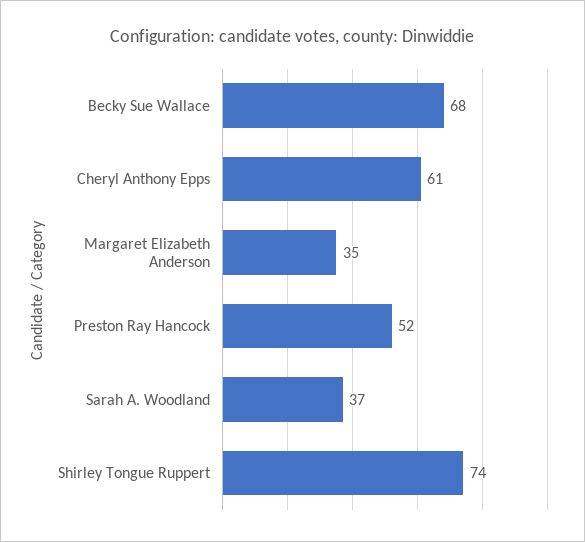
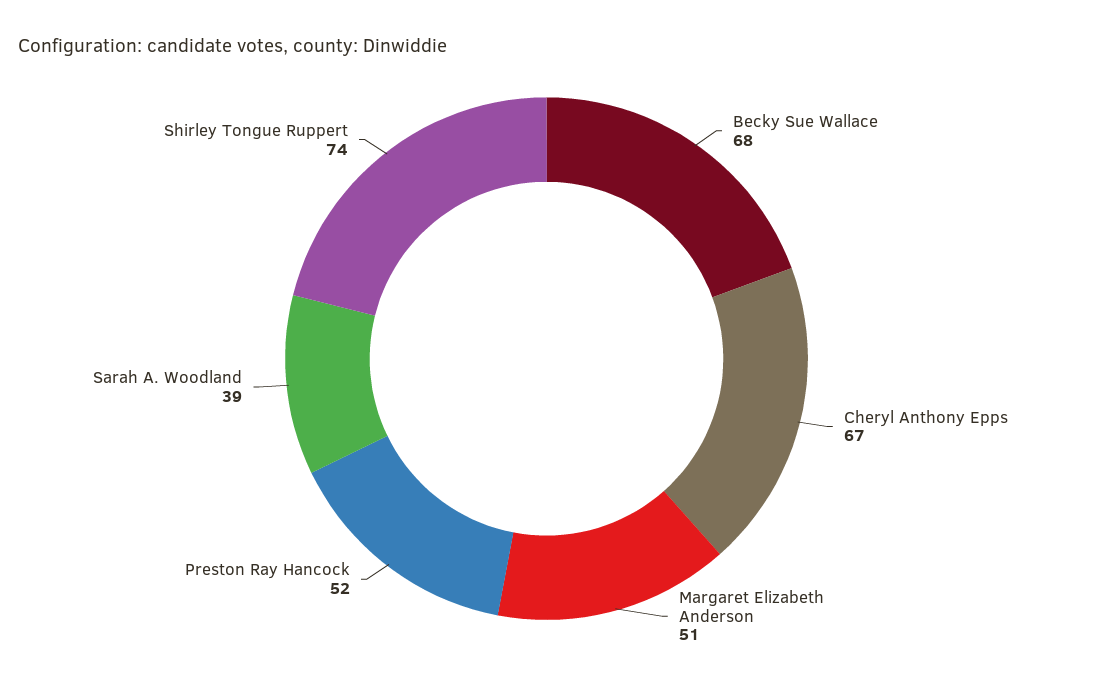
  {
    "Becky Sue Wallace": 68,
-   "Cheryl Anthony Epps": 61,
+   "Cheryl Anthony Epps": 67,
-   "Margaret Elizabeth Anderson": 35,
+   "Margaret Elizabeth Anderson": 51,
    "Preston Ray Hancock": 52,
-   "Sarah A. Woodland": 37,
+   "Sarah A. Woodland": 39,
    "Shirley Tongue Ruppert": 74
  }

